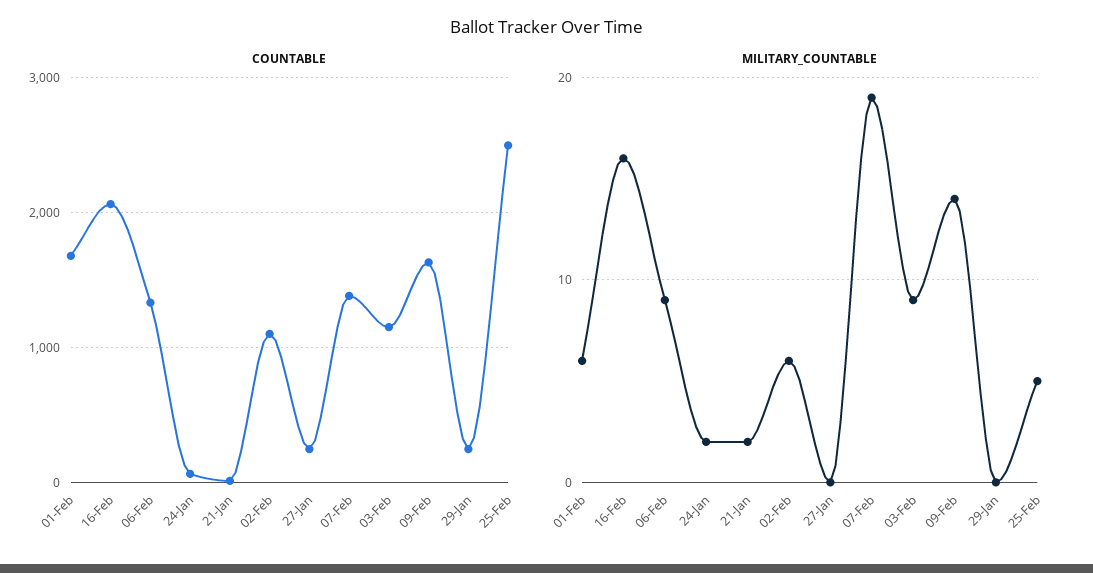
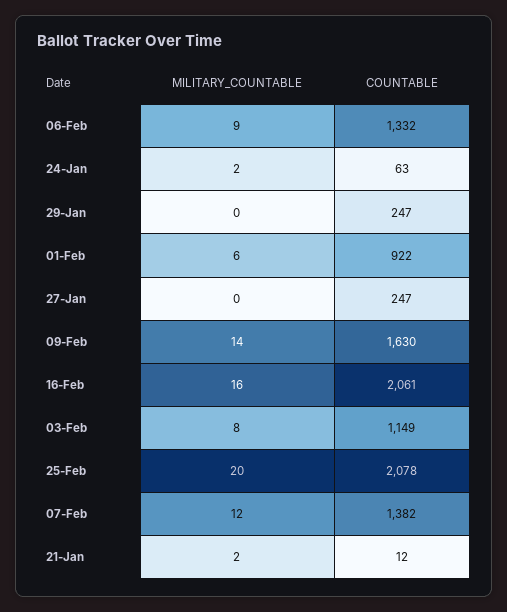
  {
    "COUNTABLE": {
-     "01-Feb": 1700,
+     "01-Feb": 922,
      "16-Feb": 2061,
      "06-Feb": 1332,
      "24-Jan": 63,
      "21-Jan": 12,
-     "02-Feb": 1100,
      "27-Jan": 247,
      "07-Feb": 1382,
      "03-Feb": 1149,
      "09-Feb": 1630,
      "29-Jan": 247,
-     "25-Feb": 2500
+     "25-Feb": 2078
    },
    "MILITARY_COUNTABLE": {
      "01-Feb": 6,
      "16-Feb": 16,
      "06-Feb": 9,
      "24-Jan": 2,
      "21-Jan": 2,
-     "02-Feb": 6,
      "27-Jan": 0,
-     "07-Feb": 19,
+     "07-Feb": 12,
-     "03-Feb": 9,
+     "03-Feb": 8,
      "09-Feb": 14,
      "29-Jan": 0,
-     "25-Feb": 5
+     "25-Feb": 20
    }
  }

